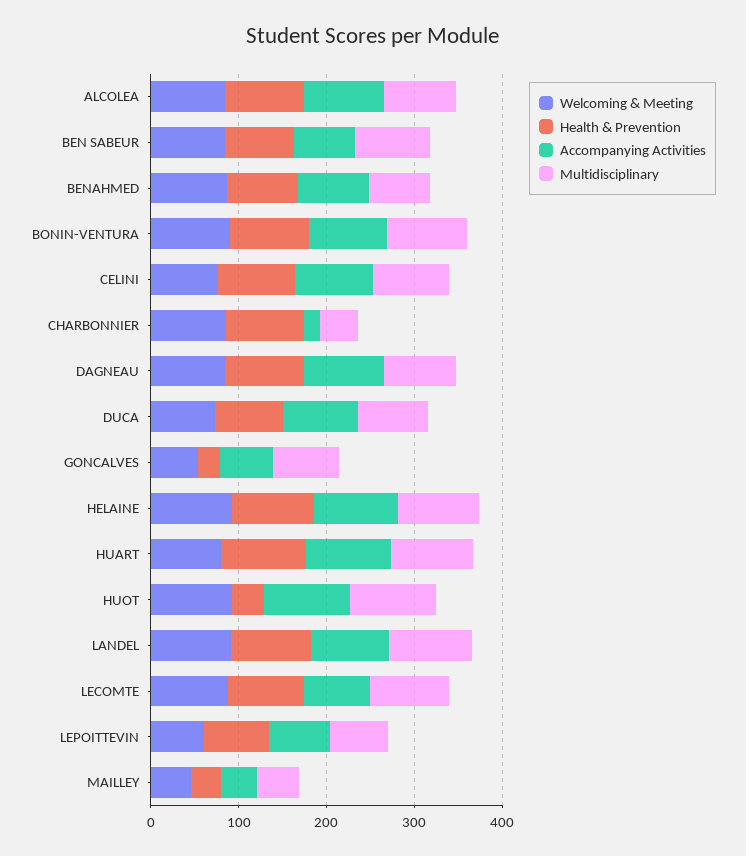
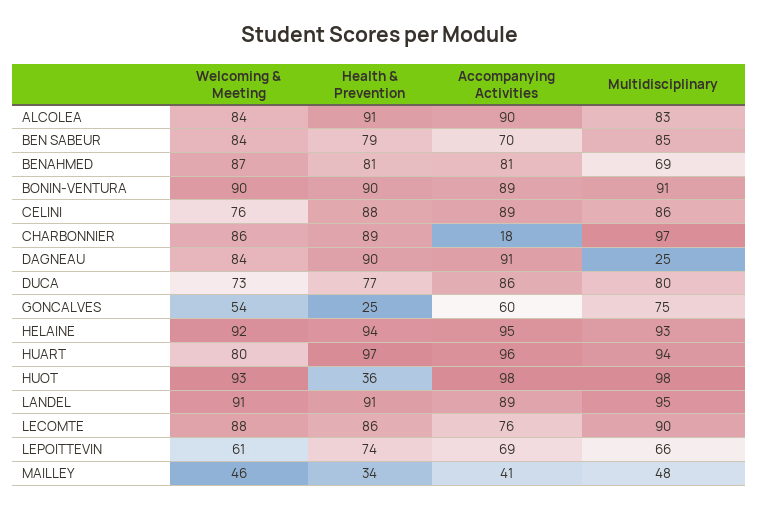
  {
    "Welcoming & Meeting": {
      "ALCOLEA": 84,
      "BEN SABEUR": 84,
      "BENAHMED": 87,
      "BONIN-VENTURA": 90,
      "CELINI": 76,
      "CHARBONNIER": 86,
      "DAGNEAU": 84,
      "DUCA": 73,
      "GONCALVES": 54,
      "HELAINE": 92,
      "HUART": 80,
      "HUOT": 93,
      "LANDEL": 91,
      "LECOMTE": 88,
      "LEPOITTEVIN": 61,
      "MAILLEY": 46
    },
    "Health & Prevention": {
      "ALCOLEA": 91,
      "BEN SABEUR": 79,
      "BENAHMED": 81,
      "BONIN-VENTURA": 90,
      "CELINI": 88,
      "CHARBONNIER": 89,
      "DAGNEAU": 90,
      "DUCA": 77,
      "GONCALVES": 25,
      "HELAINE": 94,
      "HUART": 97,
      "HUOT": 36,
      "LANDEL": 91,
      "LECOMTE": 86,
      "LEPOITTEVIN": 74,
      "MAILLEY": 34
    },
    "Accompanying Activities": {
      "ALCOLEA": 90,
      "BEN SABEUR": 70,
      "BENAHMED": 81,
      "BONIN-VENTURA": 89,
      "CELINI": 89,
      "CHARBONNIER": 18,
      "DAGNEAU": 91,
      "DUCA": 86,
      "GONCALVES": 60,
      "HELAINE": 95,
      "HUART": 96,
      "HUOT": 98,
      "LANDEL": 89,
      "LECOMTE": 76,
      "LEPOITTEVIN": 69,
      "MAILLEY": 41
    },
    "Multidisciplinary": {
      "ALCOLEA": 83,
      "BEN SABEUR": 85,
      "BENAHMED": 69,
      "BONIN-VENTURA": 91,
      "CELINI": 86,
-     "CHARBONNIER": 40,
+     "CHARBONNIER": 97,
-     "DAGNEAU": 80,
+     "DAGNEAU": 25,
      "DUCA": 80,
      "GONCALVES": 75,
      "HELAINE": 93,
      "HUART": 94,
      "HUOT": 98,
      "LANDEL": 95,
      "LECOMTE": 90,
      "LEPOITTEVIN": 66,
      "MAILLEY": 48
    }
  }

